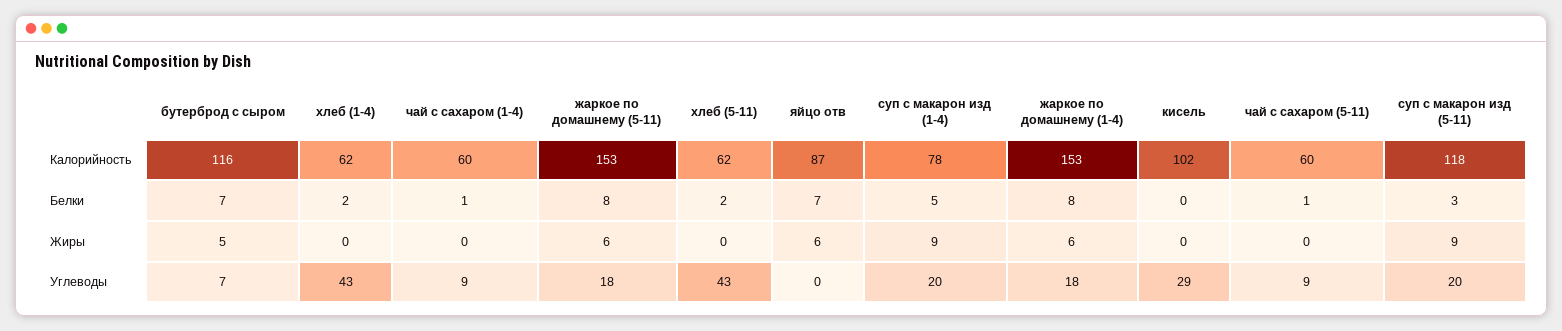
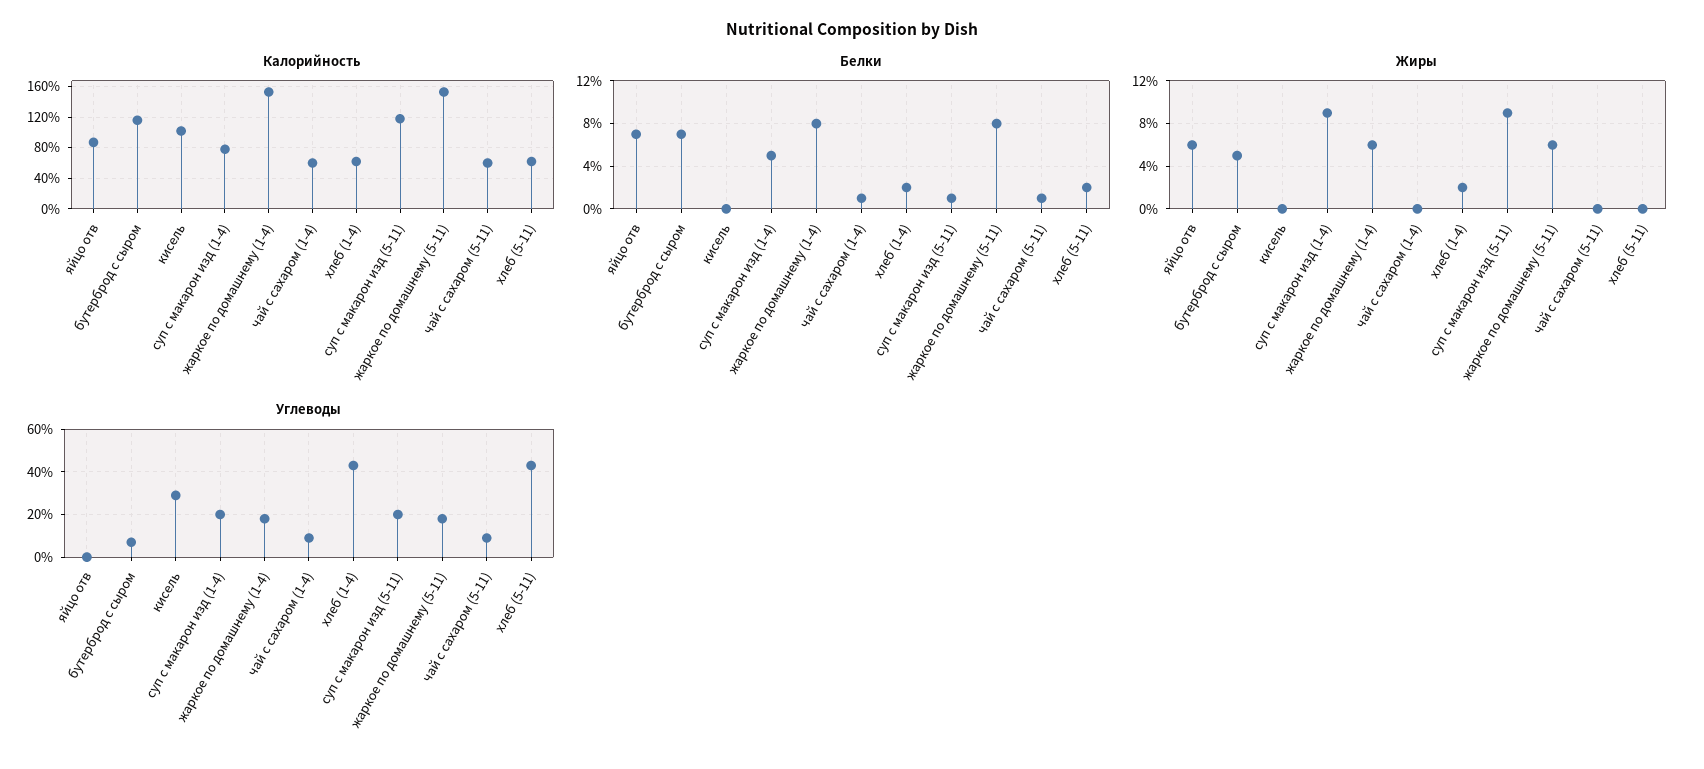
  {
    "Калорийность": {
      "бутерброд с сыром": 116,
      "хлеб (1-4)": 62,
      "чай с сахаром (1-4)": 60,
      "жаркое по домашнему (5-11)": 153,
      "хлеб (5-11)": 62,
      "яйцо отв": 87,
      "суп с макарон изд (1-4)": 78,
      "жаркое по домашнему (1-4)": 153,
      "кисель": 102,
      "чай с сахаром (5-11)": 60,
      "суп с макарон изд (5-11)": 118
    },
    "Белки": {
      "бутерброд с сыром": 7,
      "хлеб (1-4)": 2,
      "чай с сахаром (1-4)": 1,
      "жаркое по домашнему (5-11)": 8,
      "хлеб (5-11)": 2,
      "яйцо отв": 7,
      "суп с макарон изд (1-4)": 5,
      "жаркое по домашнему (1-4)": 8,
      "кисель": 0,
      "чай с сахаром (5-11)": 1,
-     "суп с макарон изд (5-11)": 3
+     "суп с макарон изд (5-11)": 1
    },
    "Жиры": {
      "бутерброд с сыром": 5,
-     "хлеб (1-4)": 0,
+     "хлеб (1-4)": 2,
      "чай с сахаром (1-4)": 0,
      "жаркое по домашнему (5-11)": 6,
      "хлеб (5-11)": 0,
      "яйцо отв": 6,
      "суп с макарон изд (1-4)": 9,
      "жаркое по домашнему (1-4)": 6,
      "кисель": 0,
      "чай с сахаром (5-11)": 0,
      "суп с макарон изд (5-11)": 9
    },
    "Углеводы": {
      "бутерброд с сыром": 7,
      "хлеб (1-4)": 43,
      "чай с сахаром (1-4)": 9,
      "жаркое по домашнему (5-11)": 18,
      "хлеб (5-11)": 43,
      "яйцо отв": 0,
      "суп с макарон изд (1-4)": 20,
      "жаркое по домашнему (1-4)": 18,
      "кисель": 29,
      "чай с сахаром (5-11)": 9,
      "суп с макарон изд (5-11)": 20
    }
  }

